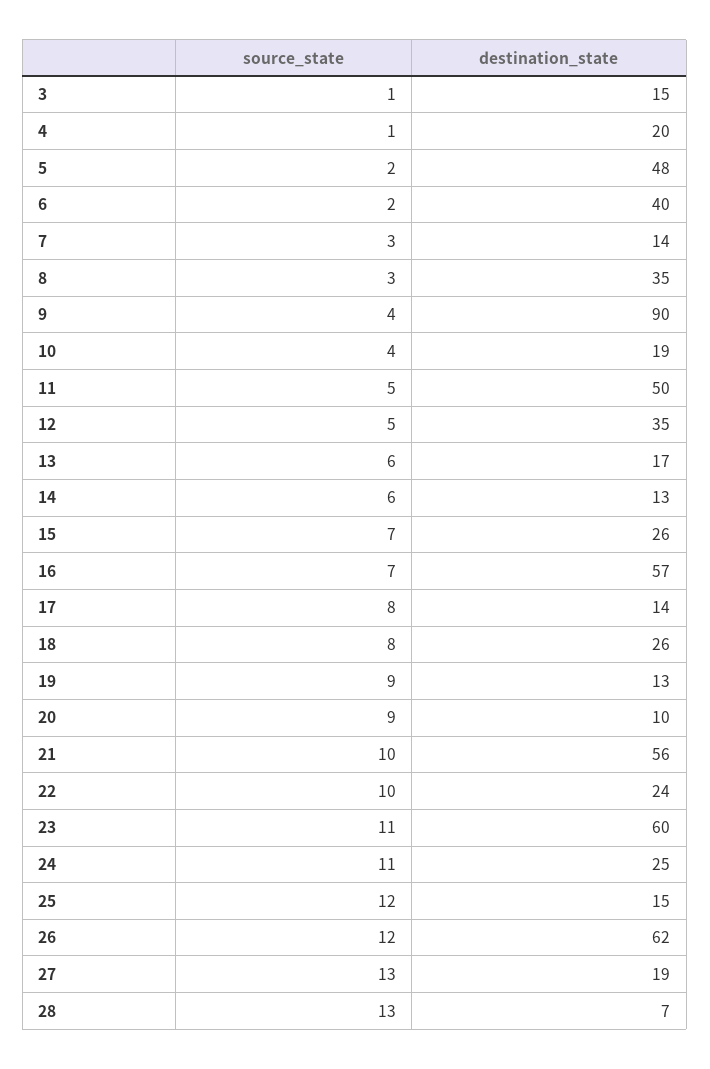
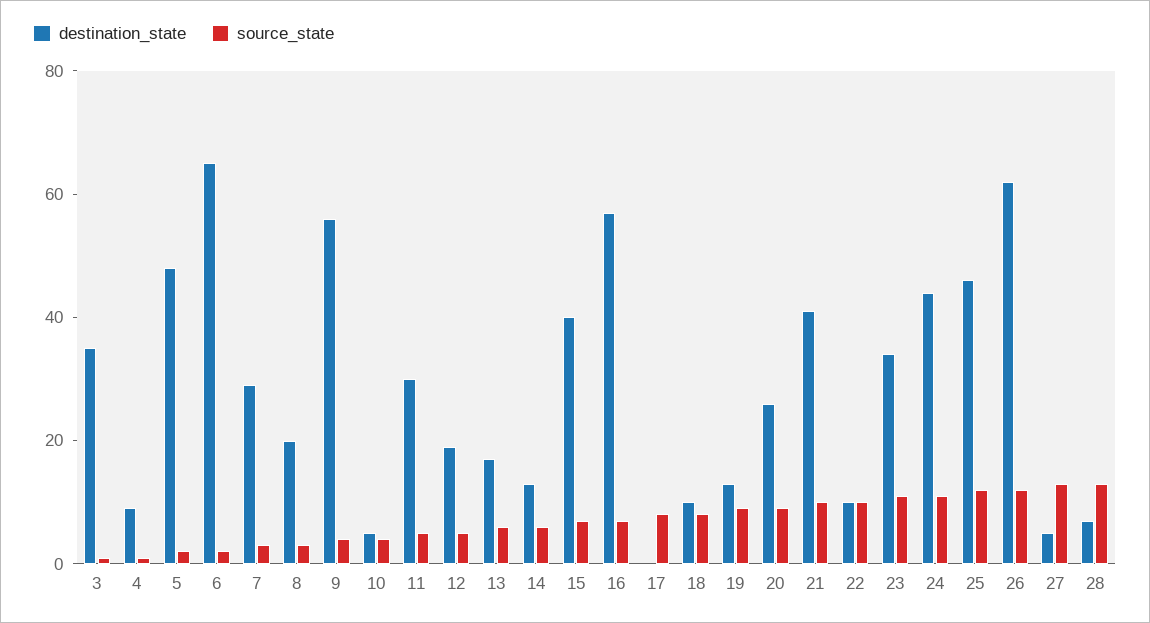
  {
    "source_state": {
      "3": 1,
      "4": 1,
      "5": 2,
      "6": 2,
      "7": 3,
      "8": 3,
      "9": 4,
      "10": 4,
      "11": 5,
      "12": 5,
      "13": 6,
      "14": 6,
      "15": 7,
      "16": 7,
      "17": 8,
      "18": 8,
      "19": 9,
      "20": 9,
      "21": 10,
      "22": 10,
      "23": 11,
      "24": 11,
      "25": 12,
      "26": 12,
      "27": 13,
      "28": 13
    },
    "destination_state": {
-     "3": 15,
+     "3": 35,
-     "4": 20,
+     "4": 10,
      "5": 48,
-     "6": 40,
+     "6": 65,
-     "7": 14,
+     "7": 30,
-     "8": 35,
+     "8": 20,
-     "9": 90,
+     "9": 55,
-     "10": 19,
+     "10": 5,
-     "11": 50,
+     "11": 30,
-     "12": 35,
+     "12": 20,
      "13": 17,
      "14": 13,
-     "15": 26,
+     "15": 40,
      "16": 57,
-     "17": 14,
+     "17": 0,
-     "18": 26,
+     "18": 10,
      "19": 13,
-     "20": 10,
+     "20": 25,
-     "21": 56,
+     "21": 40,
-     "22": 24,
+     "22": 10,
-     "23": 60,
+     "23": 35,
-     "24": 25,
+     "24": 45,
-     "25": 15,
+     "25": 45,
      "26": 62,
-     "27": 19,
+     "27": 5,
      "28": 7
    }
  }

